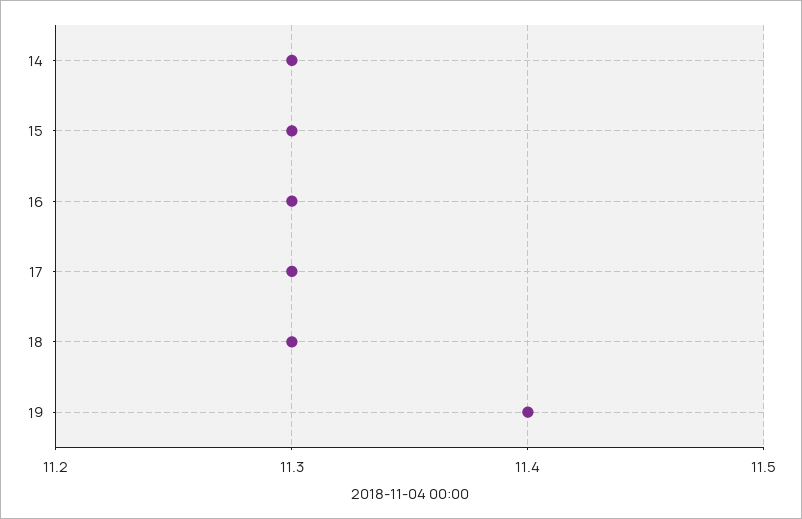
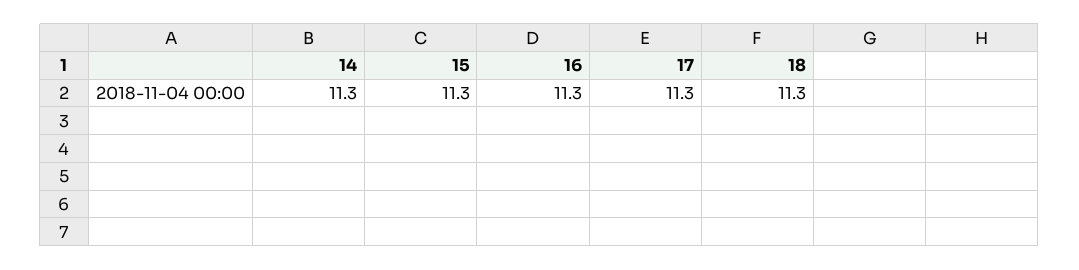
  {
    "14": 11.3,
    "15": 11.3,
    "16": 11.3,
    "17": 11.3,
-   "18": 11.3,
+   "18": 11.3
-   "19": 11.4
  }

